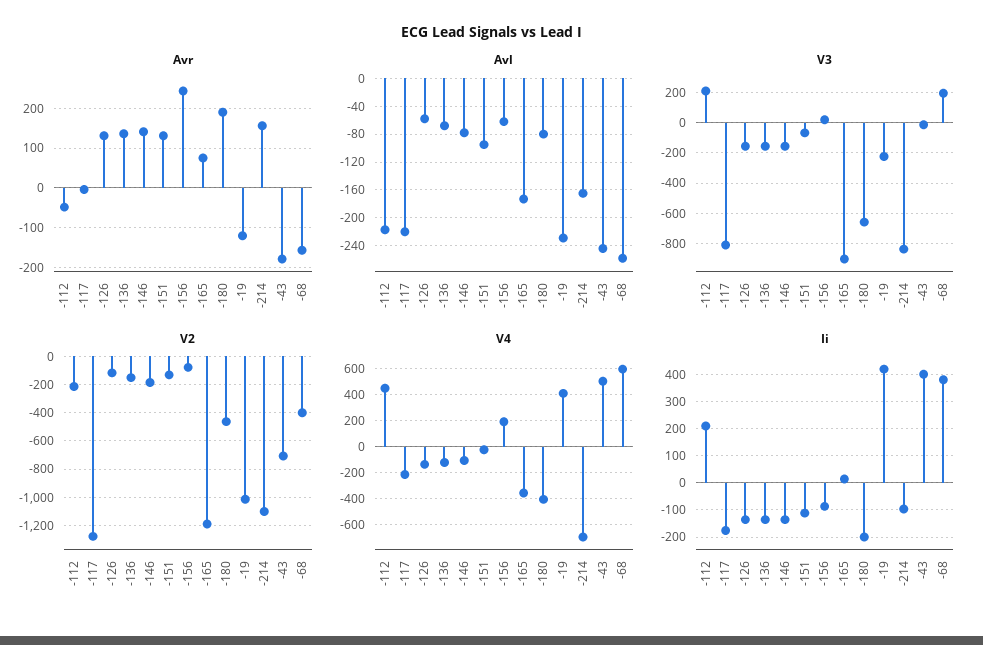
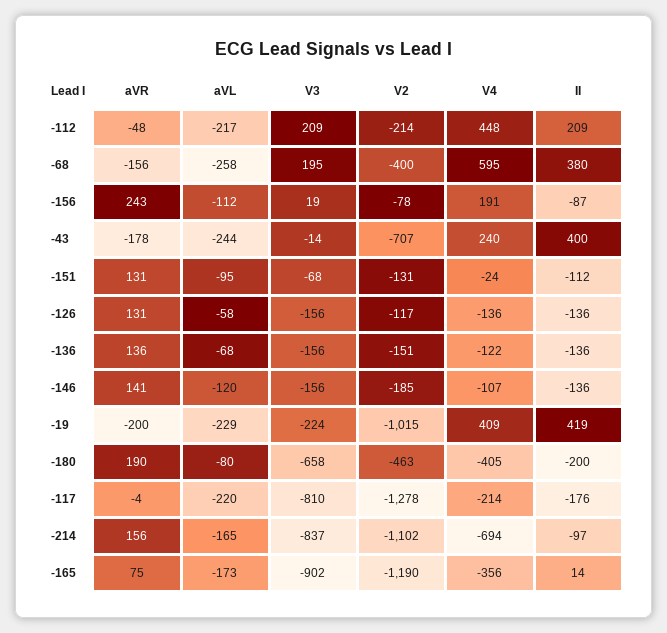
  {
    "Avr": {
      "-112": -48,
      "-117": -4,
      "-126": 131,
      "-136": 136,
      "-146": 141,
      "-151": 131,
      "-156": 243,
      "-165": 75,
      "-180": 190,
-     "-19": -120,
+     "-19": -200,
      "-214": 156,
      "-43": -178,
      "-68": -156
    },
    "Avl": {
      "-112": -217,
      "-117": -220,
      "-126": -58,
      "-136": -68,
-     "-146": -80,
+     "-146": -120,
      "-151": -95,
-     "-156": -60,
+     "-156": -112,
      "-165": -173,
      "-180": -80,
      "-19": -229,
      "-214": -165,
      "-43": -244,
      "-68": -258
    },
    "V3": {
      "-112": 209,
      "-117": -810,
      "-126": -156,
      "-136": -156,
      "-146": -156,
      "-151": -68,
      "-156": 19,
      "-165": -902,
      "-180": -658,
      "-19": -224,
      "-214": -837,
      "-43": -14,
      "-68": 195
    },
    "V2": {
      "-112": -214,
      "-117": -1278,
      "-126": -117,
      "-136": -151,
      "-146": -185,
      "-151": -131,
      "-156": -78,
      "-165": -1190,
      "-180": -463,
      "-19": -1015,
      "-214": -1102,
      "-43": -707,
      "-68": -400
    },
    "V4": {
      "-112": 448,
      "-117": -214,
      "-126": -136,
      "-136": -122,
      "-146": -107,
      "-151": -24,
      "-156": 191,
      "-165": -356,
      "-180": -405,
      "-19": 409,
      "-214": -694,
-     "-43": 500,
+     "-43": 240,
      "-68": 595
    },
    "Ii": {
      "-112": 209,
      "-117": -176,
      "-126": -136,
      "-136": -136,
      "-146": -136,
      "-151": -112,
      "-156": -87,
      "-165": 14,
      "-180": -200,
      "-19": 419,
      "-214": -97,
      "-43": 400,
      "-68": 380
    }
  }

